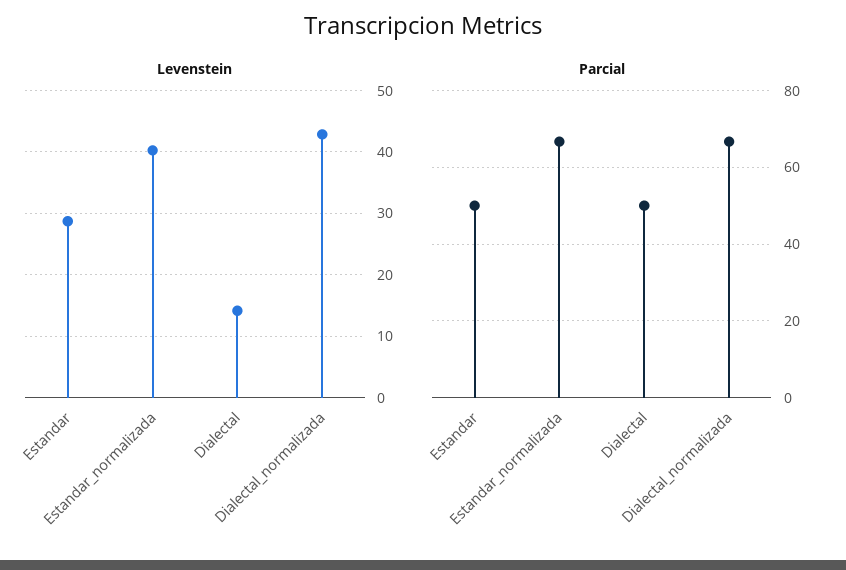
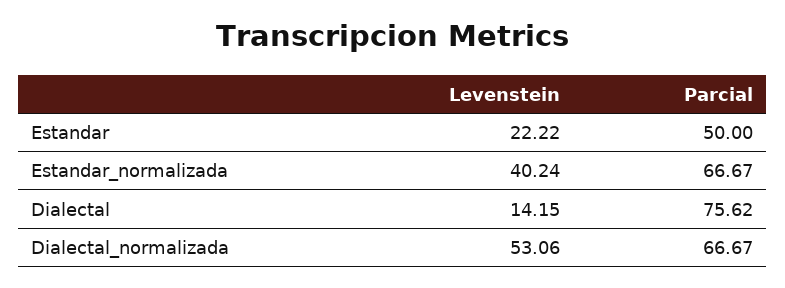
  {
    "Levenstein": {
-     "Estandar": 29,
+     "Estandar": 22.22,
      "Estandar_normalizada": 40.24,
      "Dialectal": 14.15,
-     "Dialectal_normalizada": 43
+     "Dialectal_normalizada": 53.06
    },
    "Parcial": {
      "Estandar": 50,
      "Estandar_normalizada": 66.67,
-     "Dialectal": 50,
+     "Dialectal": 75.62,
      "Dialectal_normalizada": 66.67
    }
  }

